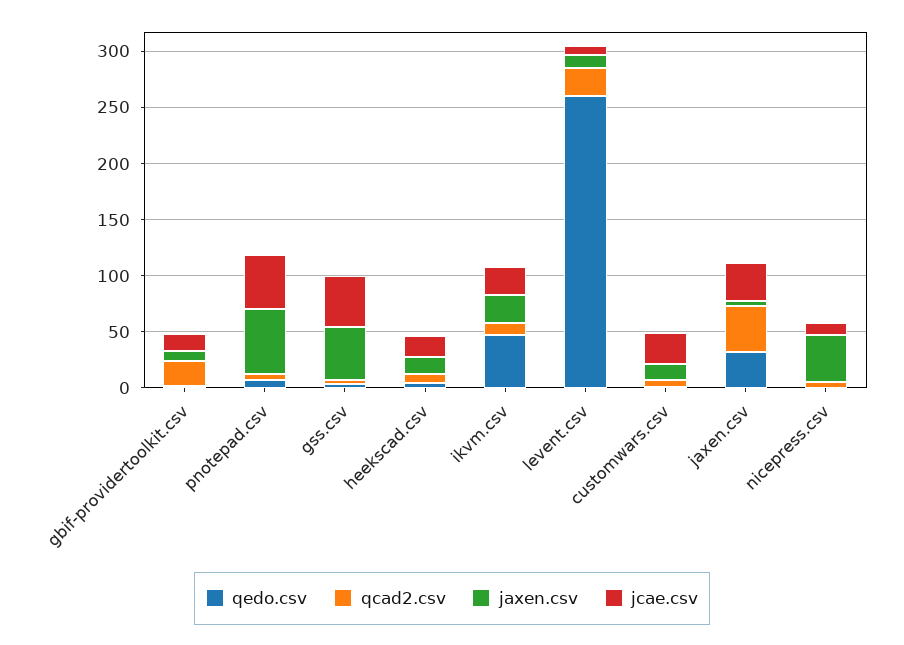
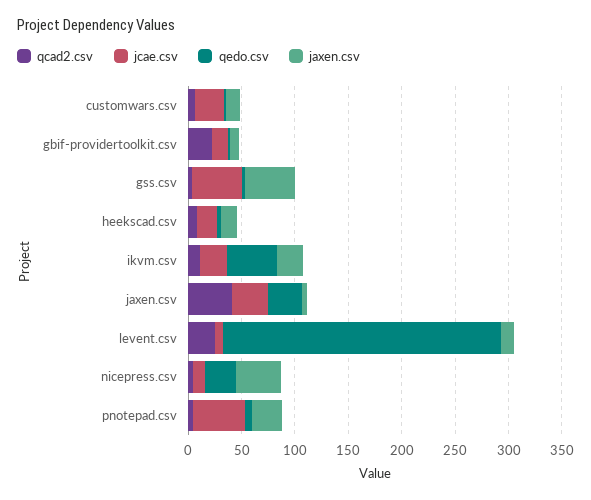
  {
    "qedo.csv": {
      "gbif-providertoolkit.csv": 0,
      "pnotepad.csv": 10,
      "gss.csv": 0,
      "heekscad.csv": 0,
      "ikvm.csv": 50,
      "levent.csv": 260,
      "customwars.csv": 0,
      "jaxen.csv": 30,
-     "nicepress.csv": 0
+     "nicepress.csv": 30
    },
    "qcad2.csv": {
      "gbif-providertoolkit.csv": 20,
      "pnotepad.csv": 10,
      "gss.csv": 0,
      "heekscad.csv": 10,
      "ikvm.csv": 10,
      "levent.csv": 30,
      "customwars.csv": 10,
      "jaxen.csv": 40,
      "nicepress.csv": 10
    },
    "jaxen.csv": {
      "gbif-providertoolkit.csv": 10,
-     "pnotepad.csv": 60,
+     "pnotepad.csv": 30,
      "gss.csv": 50,
      "heekscad.csv": 20,
      "ikvm.csv": 30,
      "levent.csv": 10,
      "customwars.csv": 10,
      "jaxen.csv": 0,
      "nicepress.csv": 40
    },
    "jcae.csv": {
      "gbif-providertoolkit.csv": 20,
      "pnotepad.csv": 50,
      "gss.csv": 50,
      "heekscad.csv": 20,
      "ikvm.csv": 30,
      "levent.csv": 10,
      "customwars.csv": 30,
      "jaxen.csv": 30,
      "nicepress.csv": 10
    }
  }

